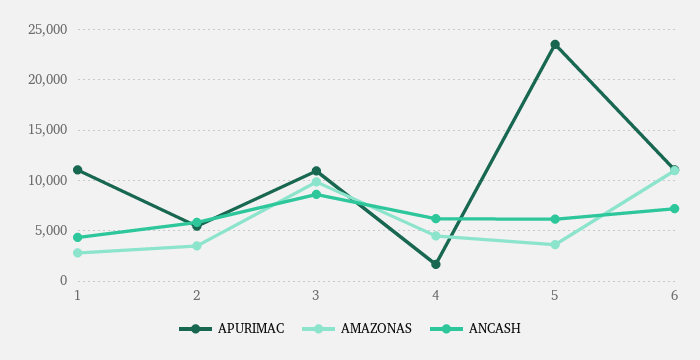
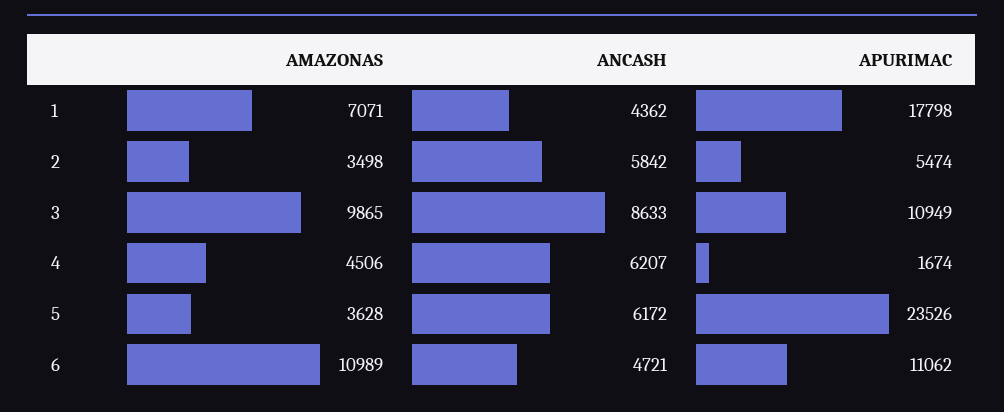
  {
    "APURIMAC": {
-     "1": 11000,
+     "1": 17798,
      "2": 5474,
      "3": 10949,
      "4": 1674,
      "5": 23526,
      "6": 11062
    },
    "AMAZONAS": {
-     "1": 3000,
+     "1": 7071,
      "2": 3498,
      "3": 9865,
      "4": 4506,
      "5": 3628,
      "6": 10989
    },
    "ANCASH": {
      "1": 4362,
      "2": 5842,
      "3": 8633,
      "4": 6207,
      "5": 6172,
-     "6": 7000
+     "6": 4721
    }
  }

